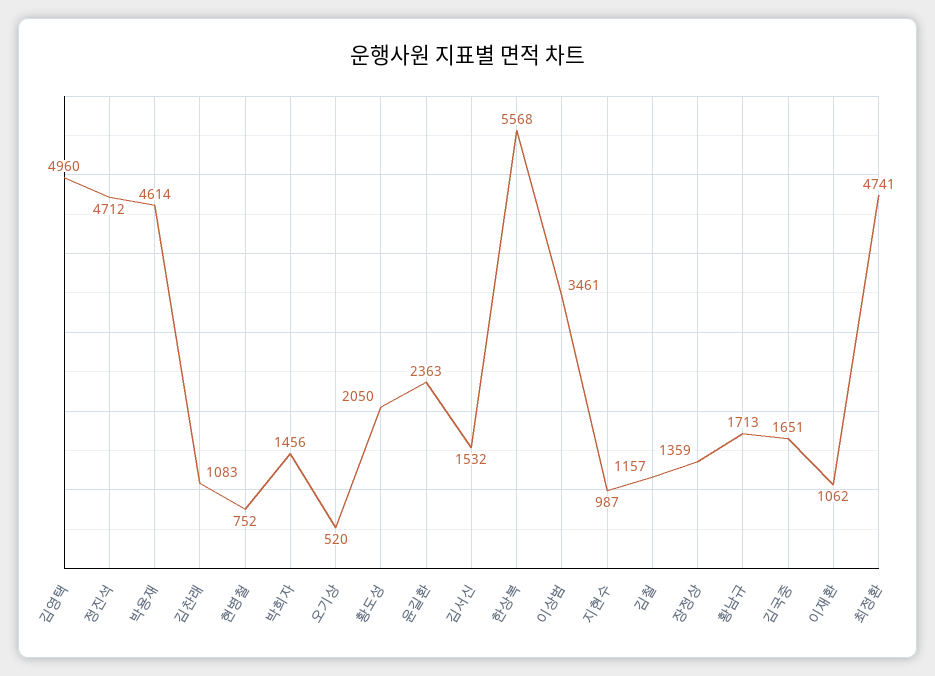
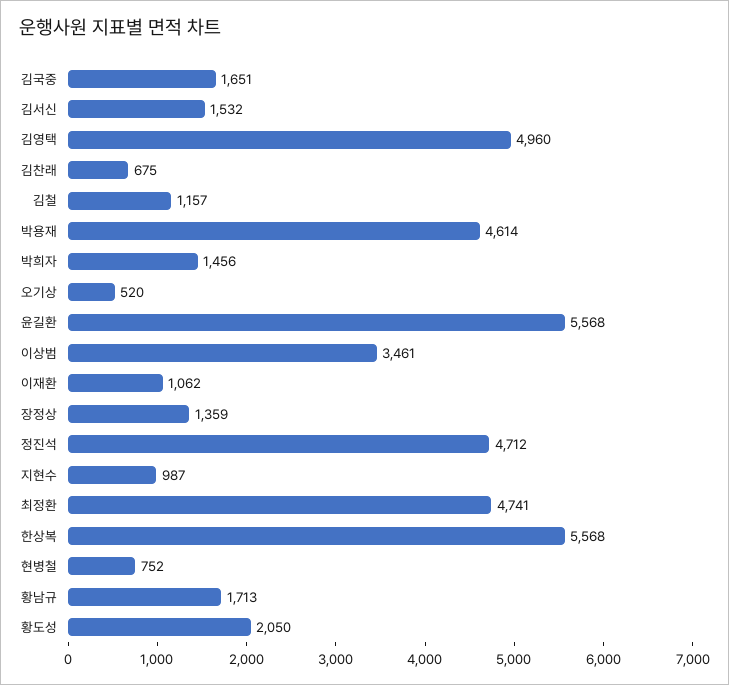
  {
    "김영택": 4960,
    "정진석": 4712,
    "박용재": 4614,
-   "김찬래": 1083,
+   "김찬래": 675,
    "현병철": 752,
    "박희자": 1456,
    "오기상": 520,
    "황도성": 2050,
-   "윤길환": 2363,
+   "윤길환": 5568,
    "김서신": 1532,
    "한상복": 5568,
    "이상범": 3461,
    "지현수": 987,
    "김철": 1157,
    "장정상": 1359,
    "황남규": 1713,
    "김국중": 1651,
    "이재환": 1062,
    "최정환": 4741
  }

